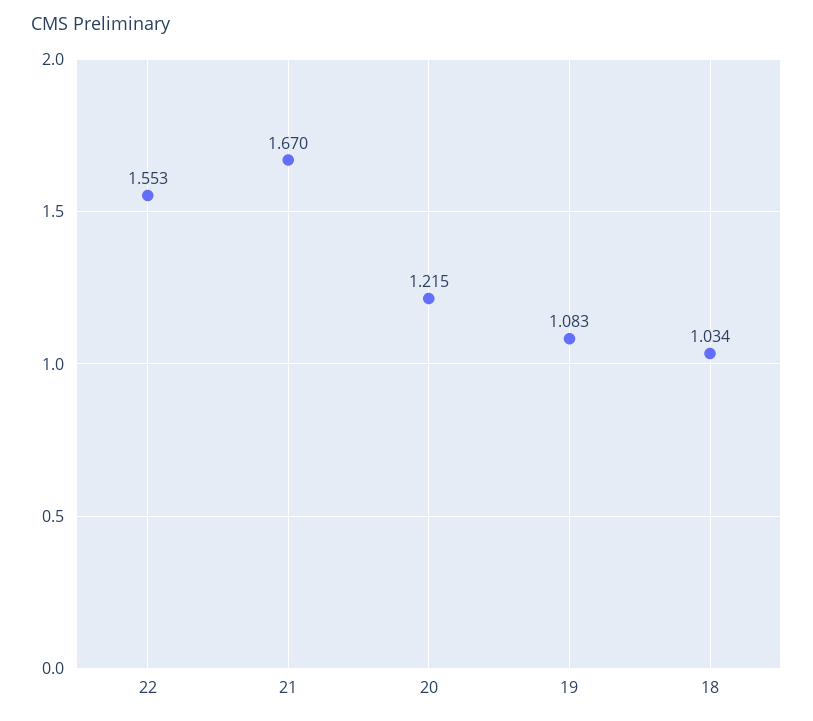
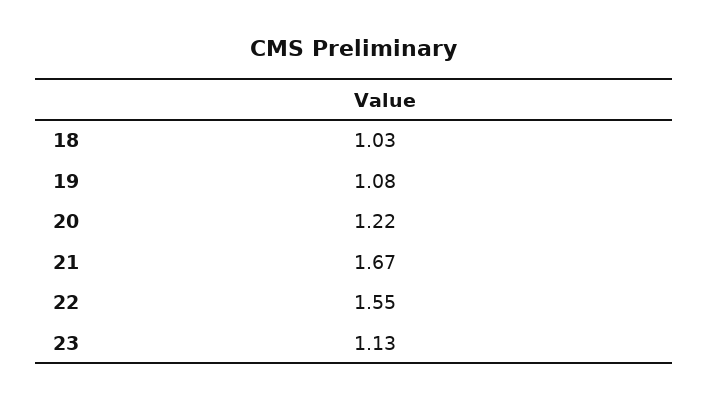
  {
    "22": 1.553,
    "21": 1.67,
    "20": 1.215,
    "19": 1.083,
-   "18": 1.034
+   "18": 1.034,
+   "23": 1.13
  }

